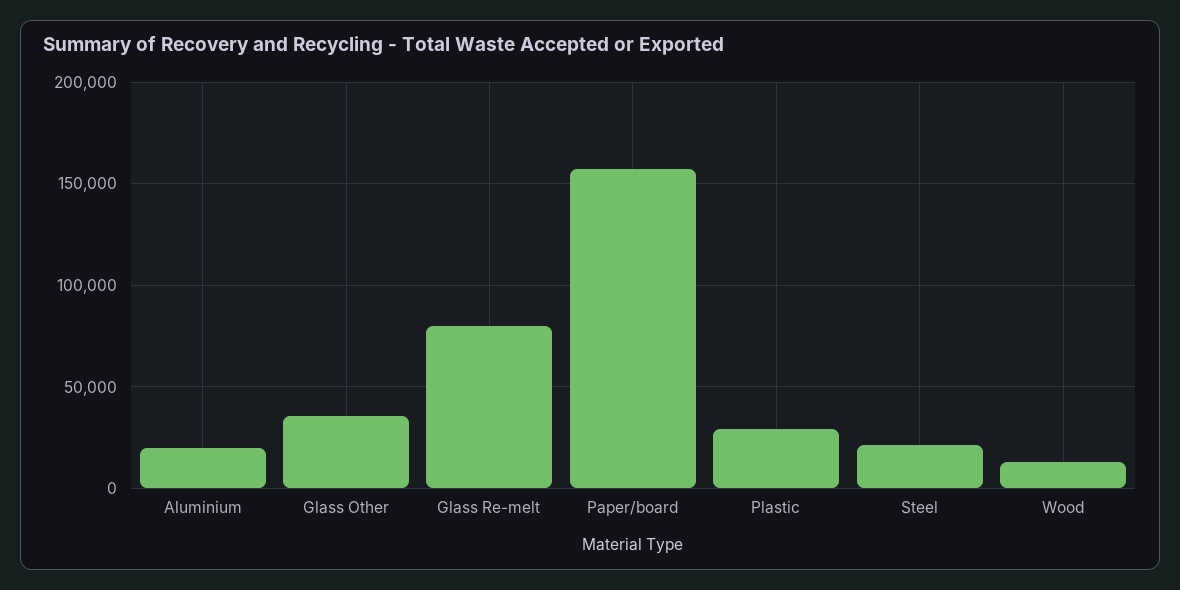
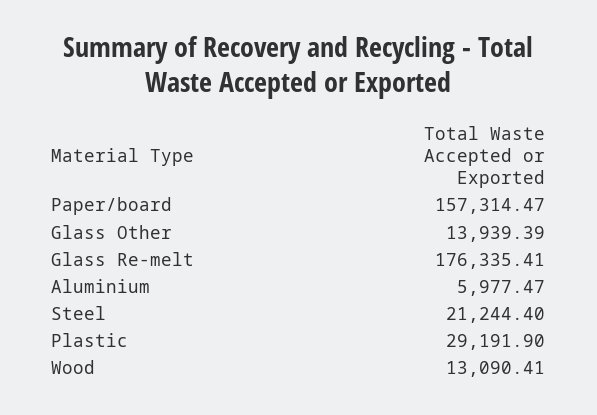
  {
-   "Aluminium": 20000,
+   "Aluminium": 5977.47,
-   "Glass Other": 35000,
+   "Glass Other": 13939.39,
-   "Glass Re-melt": 80000,
+   "Glass Re-melt": 176335.41,
    "Paper/board": 157314.47,
    "Plastic": 29191.9,
    "Steel": 21244.4,
    "Wood": 13090.41
  }

